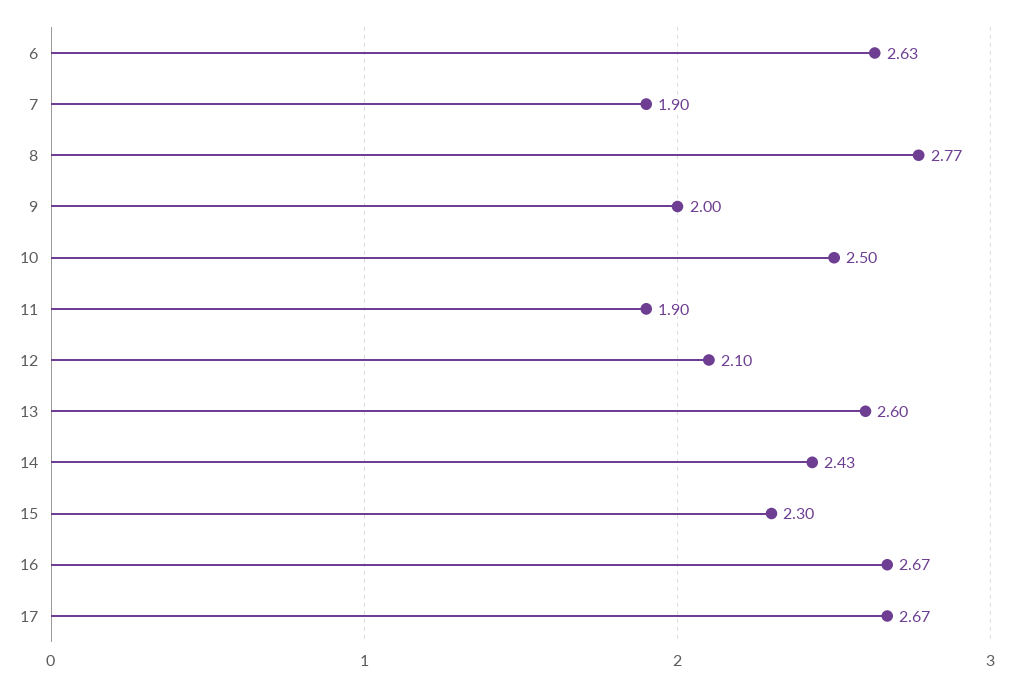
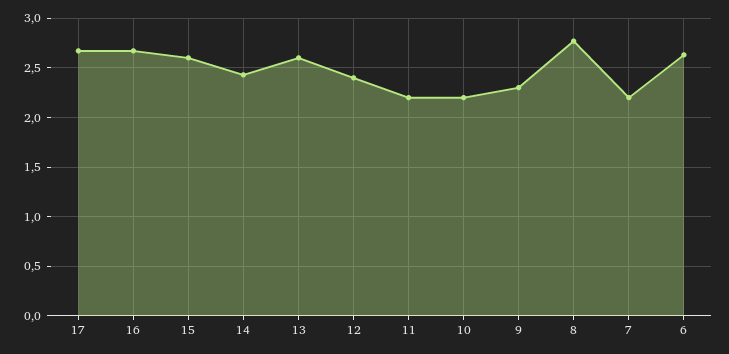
  {
    "6": 2.63,
-   "7": 1.9,
+   "7": 2.2,
    "8": 2.77,
-   "9": 2,
+   "9": 2.3,
-   "10": 2.5,
+   "10": 2.2,
-   "11": 1.9,
+   "11": 2.2,
-   "12": 2.1,
+   "12": 2.4,
    "13": 2.6,
    "14": 2.43,
-   "15": 2.3,
+   "15": 2.6,
    "16": 2.67,
    "17": 2.67
  }

